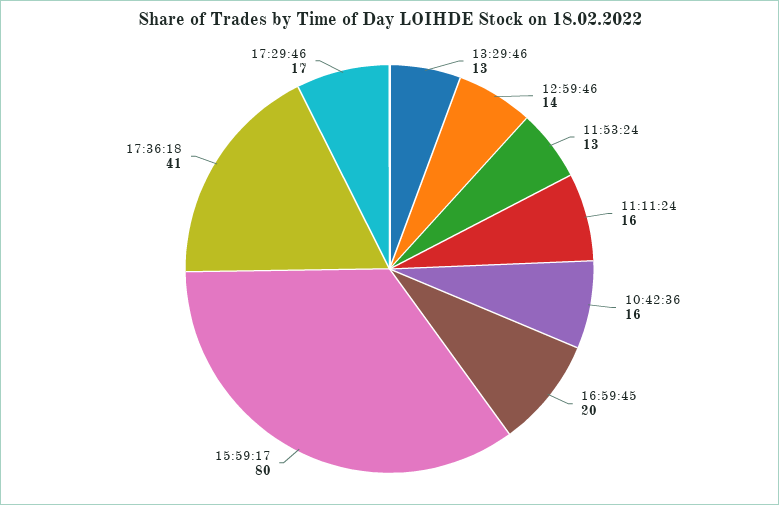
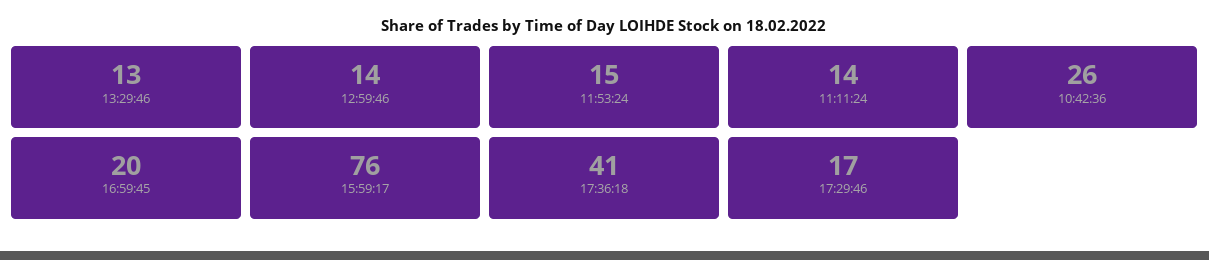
  {
    "13:29:46": 13,
    "12:59:46": 14,
-   "11:53:24": 13,
+   "11:53:24": 15,
-   "11:11:24": 16,
+   "11:11:24": 14,
-   "10:42:36": 16,
+   "10:42:36": 26,
    "16:59:45": 20,
-   "15:59:17": 80,
+   "15:59:17": 76,
    "17:36:18": 41,
    "17:29:46": 17
  }

